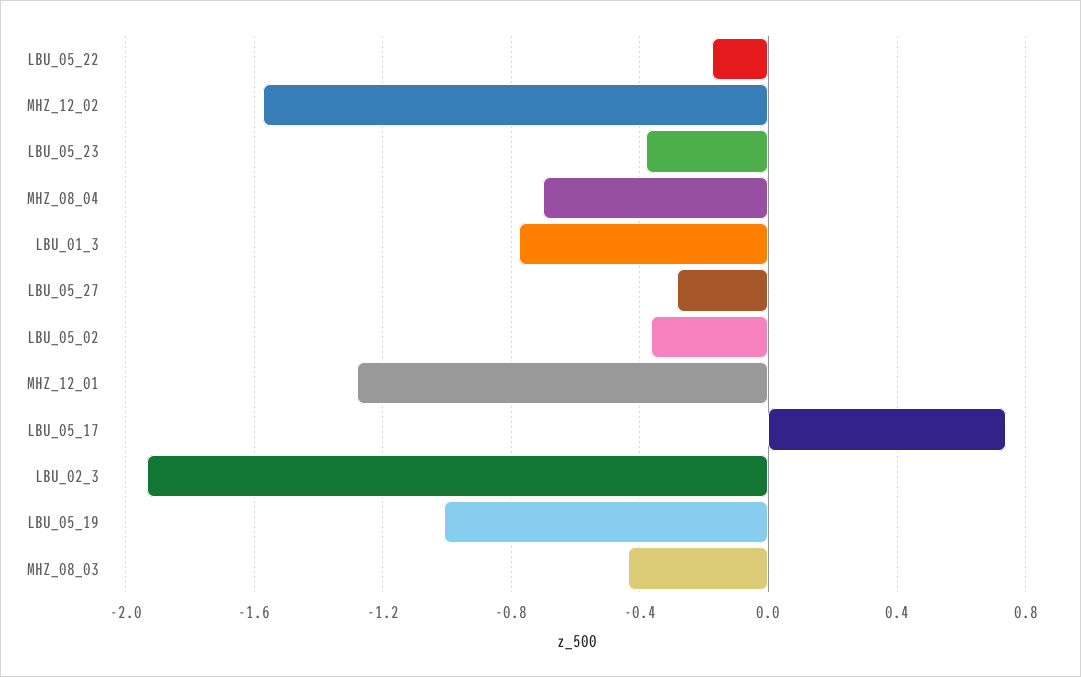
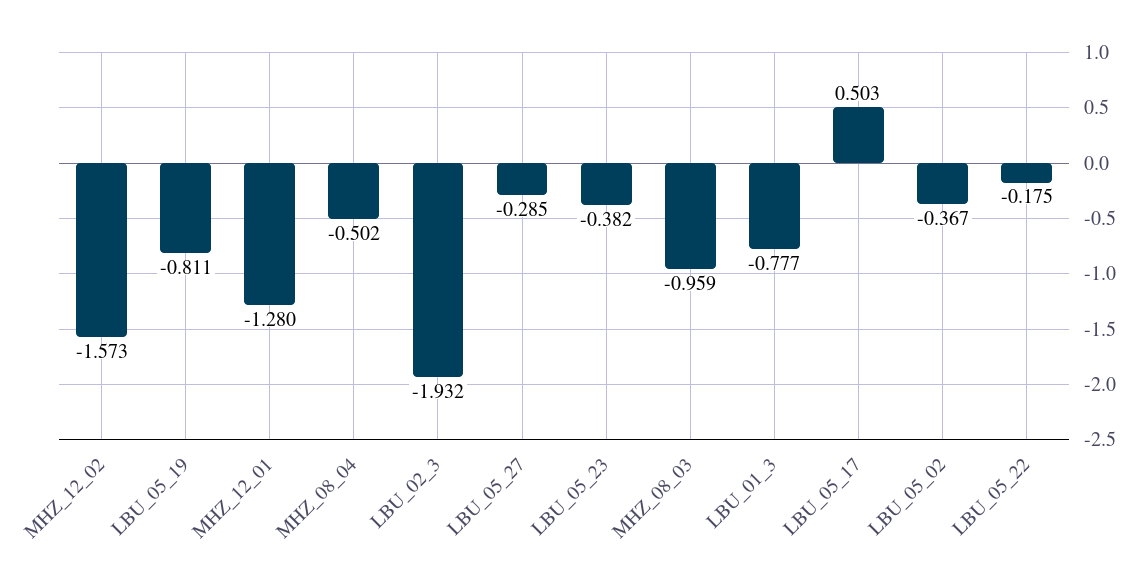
  {
    "LBU_05_22": -0.175,
    "MHZ_12_02": -1.573,
    "LBU_05_23": -0.382,
-   "MHZ_08_04": -0.7,
+   "MHZ_08_04": -0.502,
    "LBU_01_3": -0.777,
    "LBU_05_27": -0.285,
    "LBU_05_02": -0.367,
    "MHZ_12_01": -1.28,
-   "LBU_05_17": 0.75,
+   "LBU_05_17": 0.503,
    "LBU_02_3": -1.932,
-   "LBU_05_19": -1,
+   "LBU_05_19": -0.811,
-   "MHZ_08_03": -0.45
+   "MHZ_08_03": -0.959
  }

